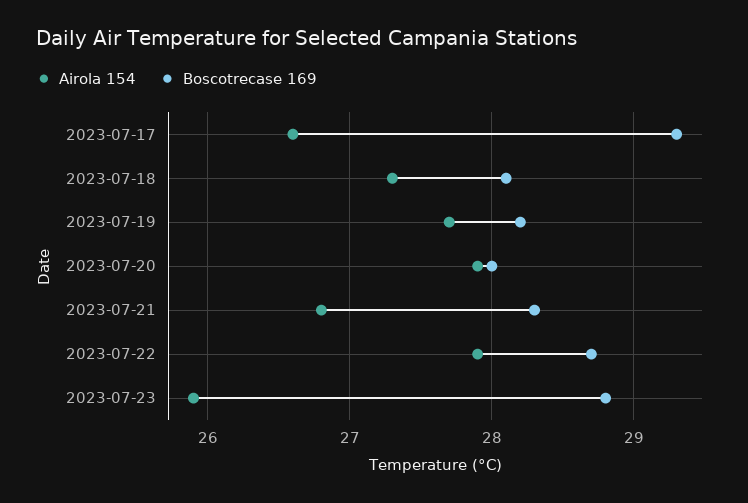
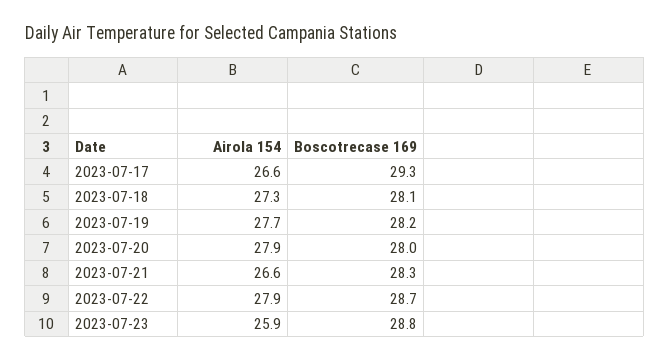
  {
    "Airola 154": {
      "2023-07-17": 26.6,
      "2023-07-18": 27.3,
      "2023-07-19": 27.7,
      "2023-07-20": 27.9,
-     "2023-07-21": 26.8,
+     "2023-07-21": 26.6,
      "2023-07-22": 27.9,
      "2023-07-23": 25.9
    },
    "Boscotrecase 169": {
      "2023-07-17": 29.3,
      "2023-07-18": 28.1,
      "2023-07-19": 28.2,
      "2023-07-20": 28,
      "2023-07-21": 28.3,
      "2023-07-22": 28.7,
      "2023-07-23": 28.8
    }
  }

